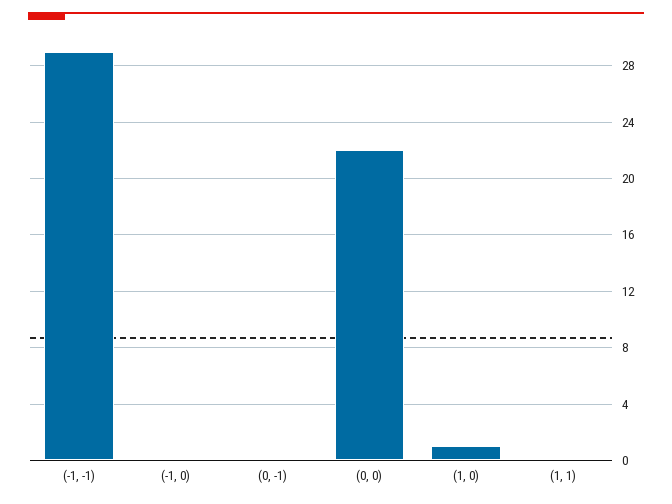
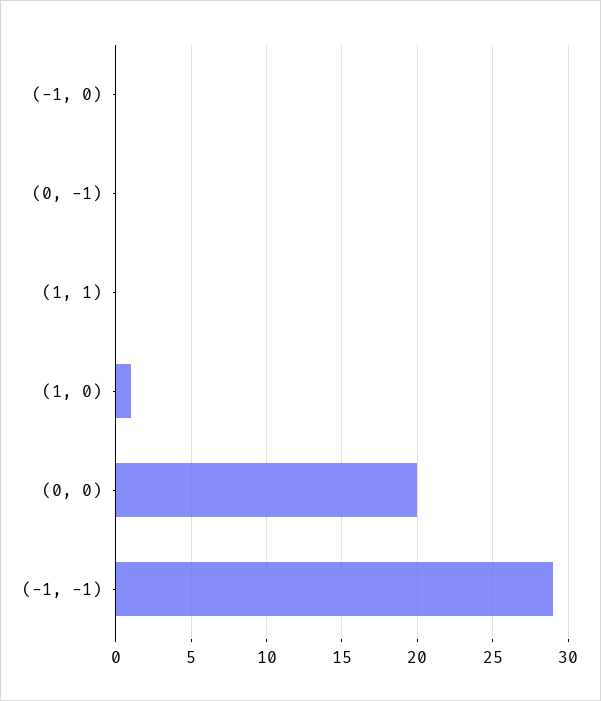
  {
    "(-1, -1)": 29,
    "(-1, 0)": 0,
    "(0, -1)": 0,
-   "(0, 0)": 22,
+   "(0, 0)": 20,
    "(1, 0)": 1,
    "(1, 1)": 0
  }

